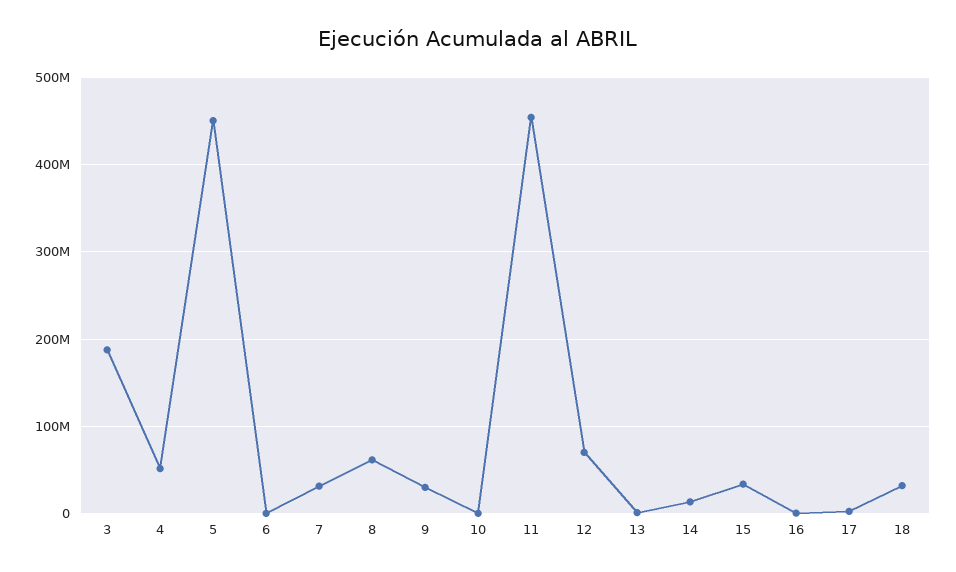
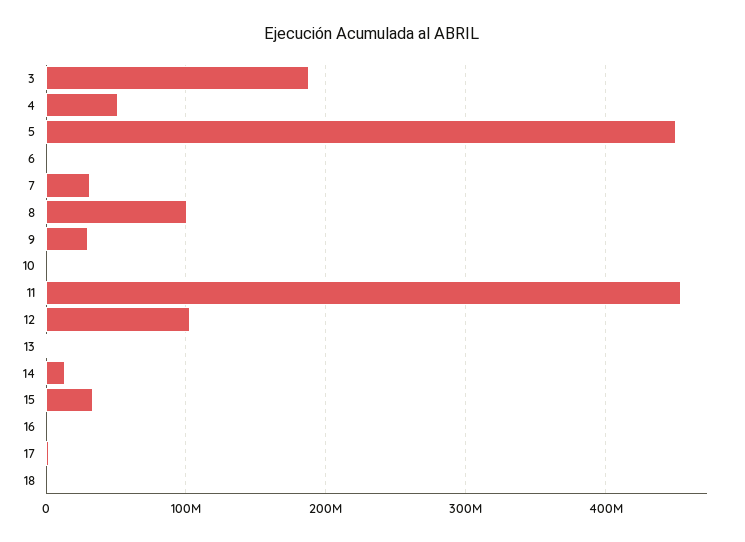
  {
    "3": 190000000,
    "4": 50000000,
    "5": 450000000,
    "6": 0,
    "7": 30000000,
-   "8": 60000000,
+   "8": 100000000,
    "9": 30000000,
    "10": 0,
    "11": 450000000,
-   "12": 70000000,
+   "12": 100000000,
    "13": 0,
    "14": 10000000,
    "15": 30000000,
    "16": 0,
    "17": 0,
-   "18": 30000000
+   "18": 0
  }

